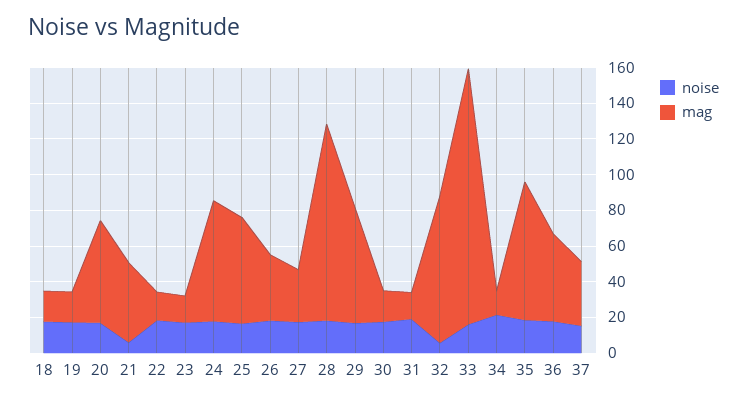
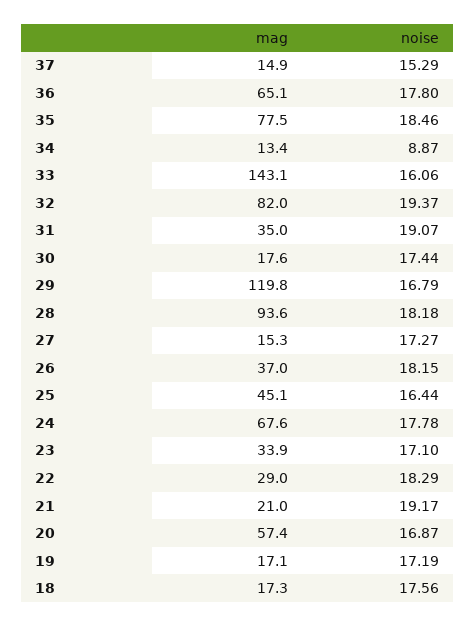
  {
    "noise": {
      "18": 17.56,
      "19": 17.19,
      "20": 16.87,
-     "21": 5,
+     "21": 19.17,
      "22": 18.29,
      "23": 17.1,
      "24": 17.78,
      "25": 16.44,
      "26": 18.15,
      "27": 17.27,
      "28": 18.18,
      "29": 16.79,
      "30": 17.44,
      "31": 19.07,
-     "32": 5,
+     "32": 19.37,
      "33": 16.06,
-     "34": 20,
+     "34": 8.87,
      "35": 18.46,
      "36": 17.8,
      "37": 15.29
    },
    "mag": {
      "18": 17.3,
      "19": 17.1,
      "20": 57.4,
-     "21": 45,
+     "21": 21,
-     "22": 15,
+     "22": 29,
-     "23": 15,
+     "23": 33.9,
      "24": 67.6,
-     "25": 60,
+     "25": 45.1,
      "26": 37,
-     "27": 30,
+     "27": 15.3,
-     "28": 110,
+     "28": 93.6,
-     "29": 65,
+     "29": 119.8,
      "30": 17.6,
-     "31": 15,
+     "31": 35,
      "32": 82,
      "33": 143.1,
      "34": 13.4,
      "35": 77.5,
-     "36": 50,
+     "36": 65.1,
-     "37": 35
+     "37": 14.9
    }
  }

